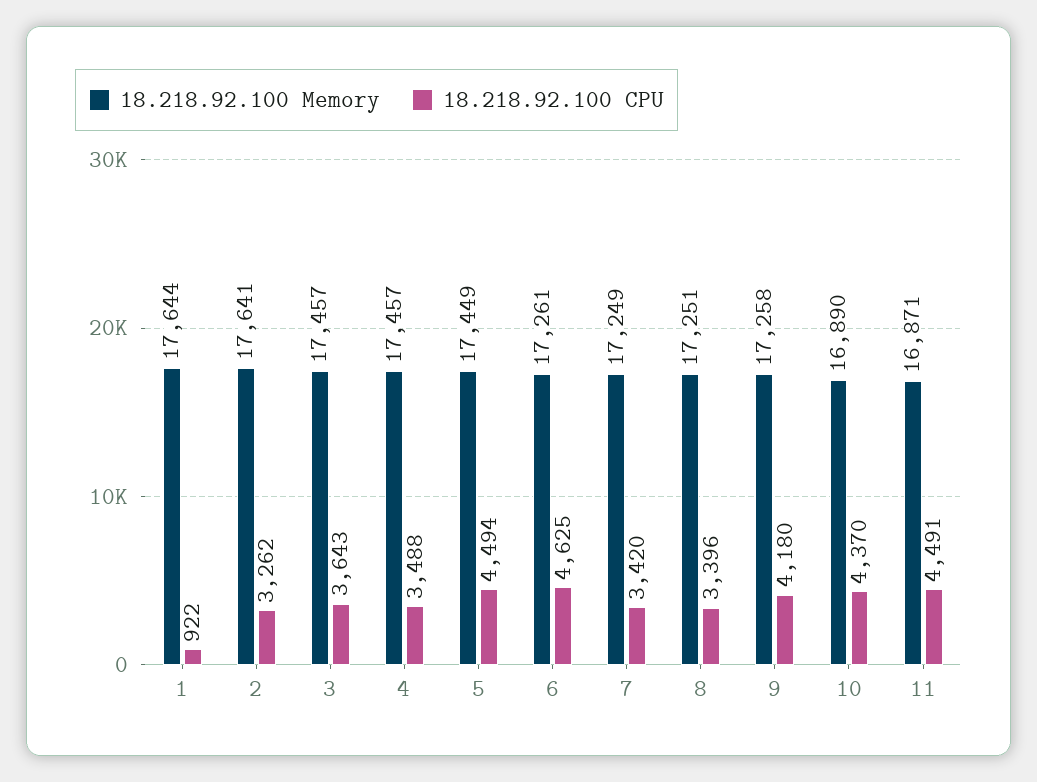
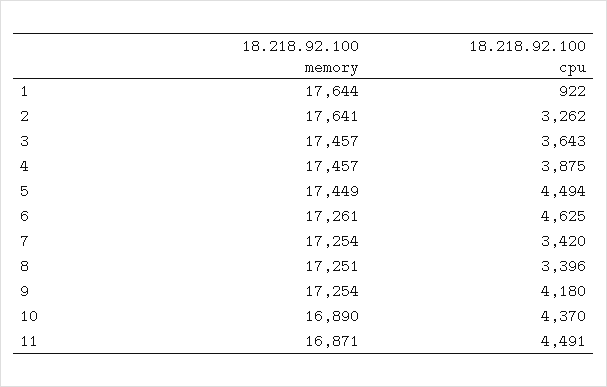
  {
    "18.218.92.100 Memory": {
      "1": 17644,
      "2": 17641,
      "3": 17457,
      "4": 17457,
      "5": 17449,
      "6": 17261,
-     "7": 17249,
+     "7": 17254,
      "8": 17251,
-     "9": 17258,
+     "9": 17254,
      "10": 16890,
      "11": 16871
    },
    "18.218.92.100 CPU": {
      "1": 922,
      "2": 3262,
      "3": 3643,
-     "4": 3488,
+     "4": 3875,
      "5": 4494,
      "6": 4625,
      "7": 3420,
      "8": 3396,
      "9": 4180,
      "10": 4370,
      "11": 4491
    }
  }

